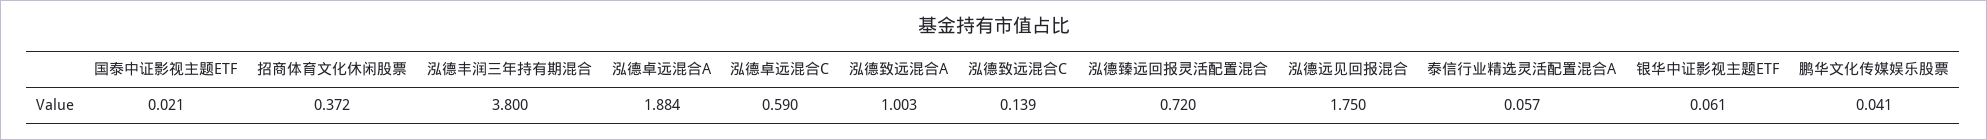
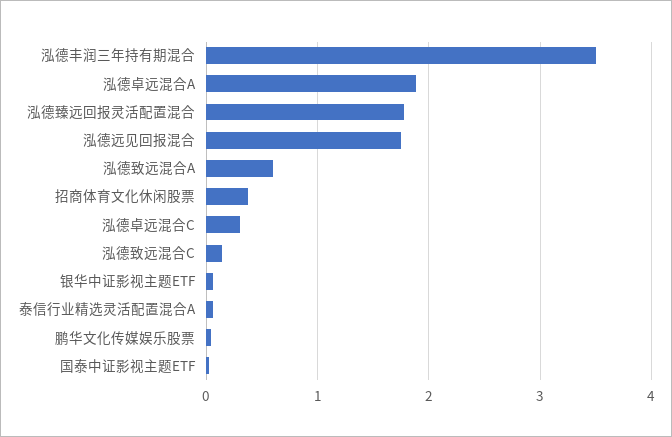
  {
    "国泰中证影视主题ETF": 0.021,
    "招商体育文化休闲股票": 0.372,
-   "泓德丰润三年持有期混合": 3.8,
+   "泓德丰润三年持有期混合": 3.5,
    "泓德卓远混合A": 1.884,
-   "泓德卓远混合C": 0.59,
+   "泓德卓远混合C": 0.3,
-   "泓德致远混合A": 1.003,
+   "泓德致远混合A": 0.6,
    "泓德致远混合C": 0.139,
-   "泓德臻远回报灵活配置混合": 0.72,
+   "泓德臻远回报灵活配置混合": 1.8,
    "泓德远见回报混合": 1.75,
    "泰信行业精选灵活配置混合A": 0.057,
    "银华中证影视主题ETF": 0.061,
    "鹏华文化传媒娱乐股票": 0.041
  }

